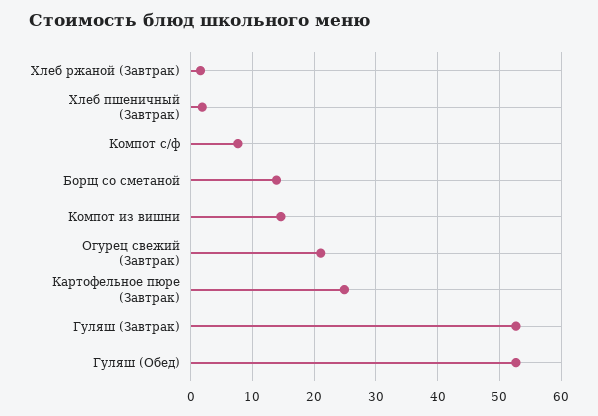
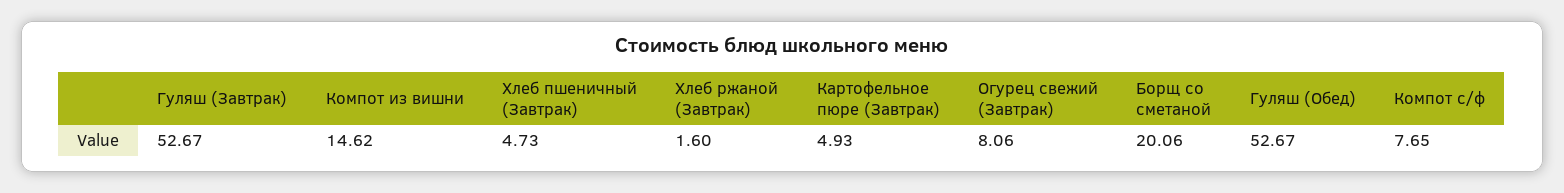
  {
    "Хлеб ржаной (Завтрак)": 1.6,
-   "Хлеб пшеничный (Завтрак)": 2,
+   "Хлеб пшеничный (Завтрак)": 4.73,
    "Компот с/ф": 7.65,
-   "Борщ со сметаной": 14,
+   "Борщ со сметаной": 20.06,
    "Компот из вишни": 14.62,
-   "Огурец свежий (Завтрак)": 21,
+   "Огурец свежий (Завтрак)": 8.06,
-   "Картофельное пюре (Завтрак)": 25,
+   "Картофельное пюре (Завтрак)": 4.93,
    "Гуляш (Завтрак)": 52.67,
    "Гуляш (Обед)": 52.67
  }

